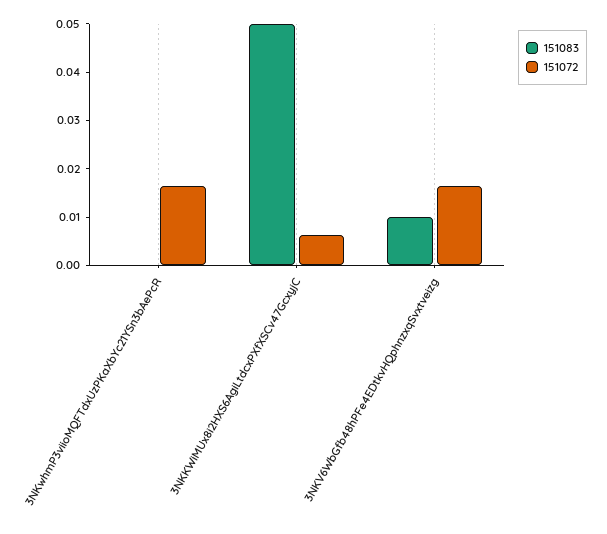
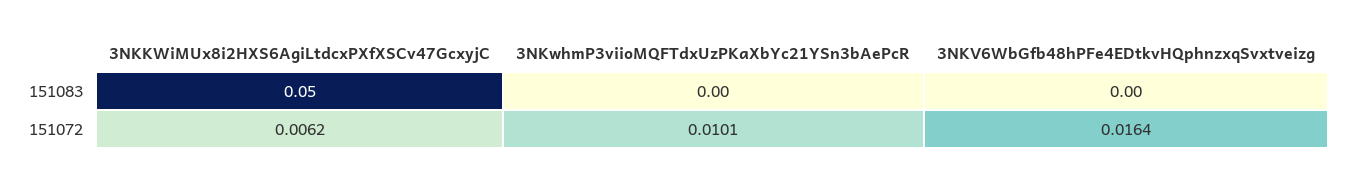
  {
    "151083": {
      "3NKwhmP3viioMQFTdxUzPKaXbYc21YSn3bAePcR": 0,
      "3NKKWiMUx8i2HXS6AgiLtdcxPXfXSCv47GcxyjC": 0.05,
-     "3NKV6WbGfb48hPFe4EDtkvHQphnzxqSvxtveizg": 0.01
+     "3NKV6WbGfb48hPFe4EDtkvHQphnzxqSvxtveizg": 0
    },
    "151072": {
-     "3NKwhmP3viioMQFTdxUzPKaXbYc21YSn3bAePcR": 0.016,
+     "3NKwhmP3viioMQFTdxUzPKaXbYc21YSn3bAePcR": 0.0101,
      "3NKKWiMUx8i2HXS6AgiLtdcxPXfXSCv47GcxyjC": 0.0062,
      "3NKV6WbGfb48hPFe4EDtkvHQphnzxqSvxtveizg": 0.0164
    }
  }

